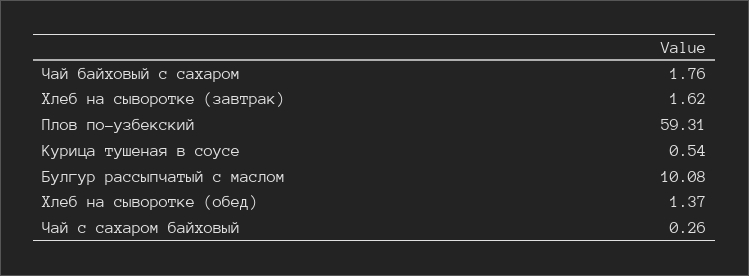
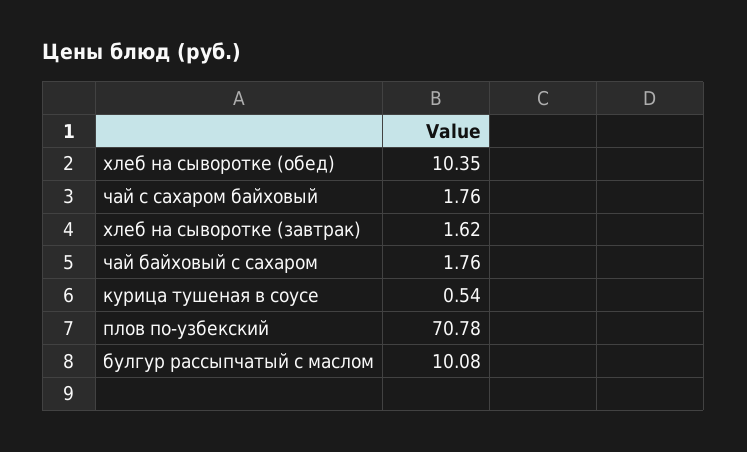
  {
    "Чай байховый с сахаром": 1.76,
    "Хлеб на сыворотке (завтрак)": 1.62,
-   "Плов по-узбекский": 59.31,
+   "Плов по-узбекский": 70.78,
    "Курица тушеная в соусе": 0.54,
    "Булгур рассыпчатый с маслом": 10.08,
-   "Хлеб на сыворотке (обед)": 1.37,
+   "Хлеб на сыворотке (обед)": 10.35,
-   "Чай с сахаром байховый": 0.26
+   "Чай с сахаром байховый": 1.76
  }

